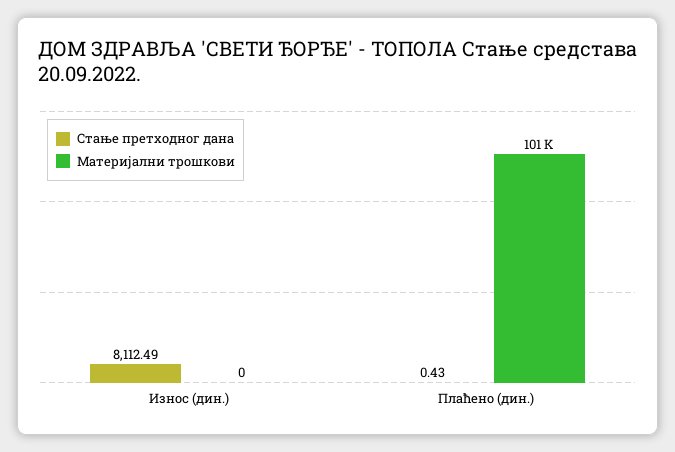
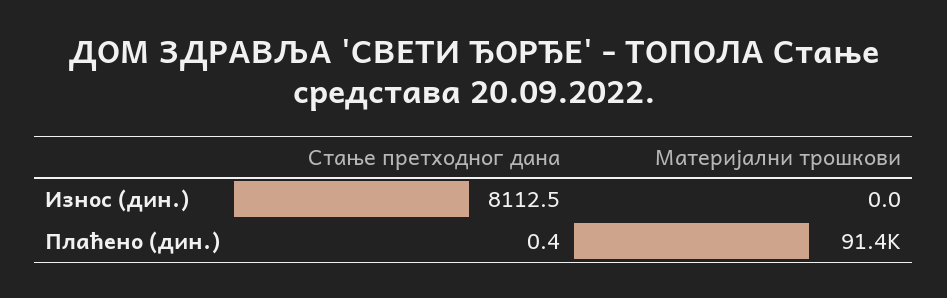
  {
    "Стање претходног дана": {
      "Износ (дин.)": 8112.49,
      "Плаћено (дин.)": 0.43
    },
    "Материјални трошкови": {
      "Износ (дин.)": 0,
-     "Плаћено (дин.)": 101000
+     "Плаћено (дин.)": 91400
    }
  }

